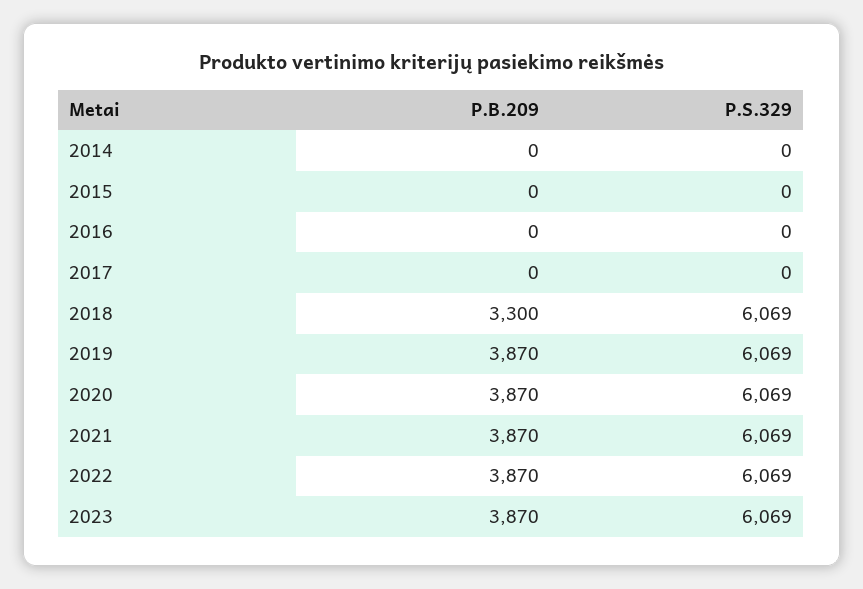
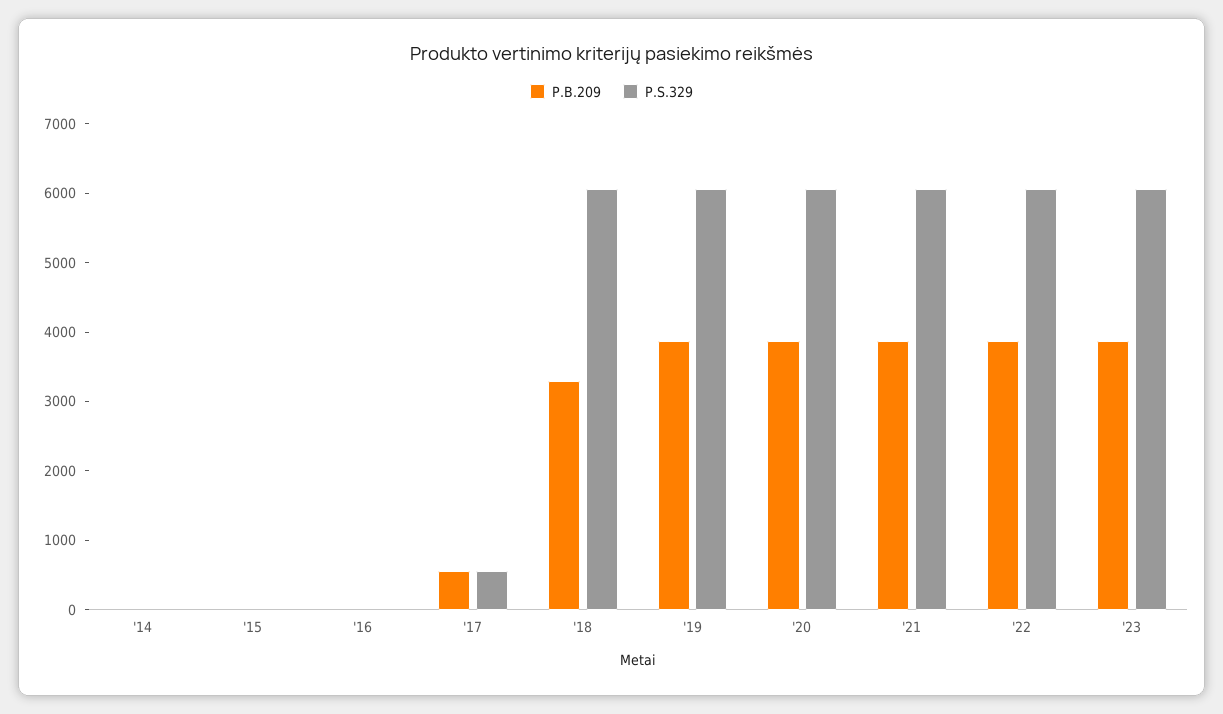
  {
    "P.B.209": {
      "2014": 0,
      "2015": 0,
      "2016": 0,
-     "2017": 0,
+     "2017": 600,
      "2018": 3300,
      "2019": 3870,
      "2020": 3870,
      "2021": 3870,
      "2022": 3870,
      "2023": 3870
    },
    "P.S.329": {
      "2014": 0,
      "2015": 0,
      "2016": 0,
-     "2017": 0,
+     "2017": 600,
      "2018": 6069,
      "2019": 6069,
      "2020": 6069,
      "2021": 6069,
      "2022": 6069,
      "2023": 6069
    }
  }

